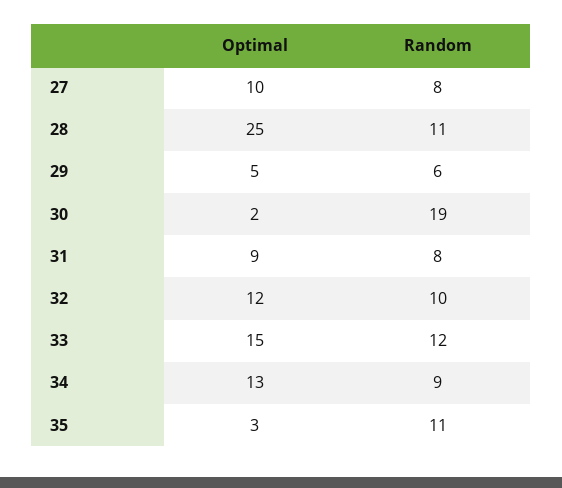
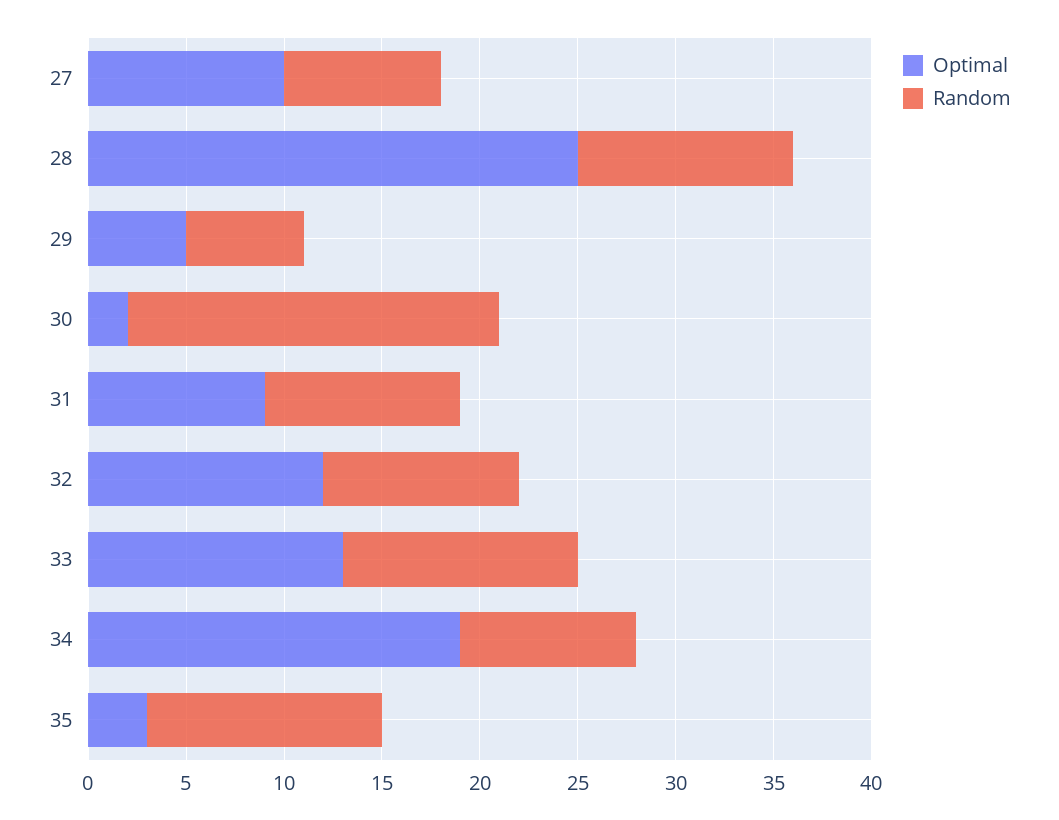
  {
    "Optimal": {
      "27": 10,
      "28": 25,
      "29": 5,
      "30": 2,
      "31": 9,
      "32": 12,
-     "33": 15,
+     "33": 13,
-     "34": 13,
+     "34": 19,
      "35": 3
    },
    "Random": {
      "27": 8,
      "28": 11,
      "29": 6,
      "30": 19,
-     "31": 8,
+     "31": 10,
      "32": 10,
      "33": 12,
      "34": 9,
-     "35": 11
+     "35": 12
    }
  }

